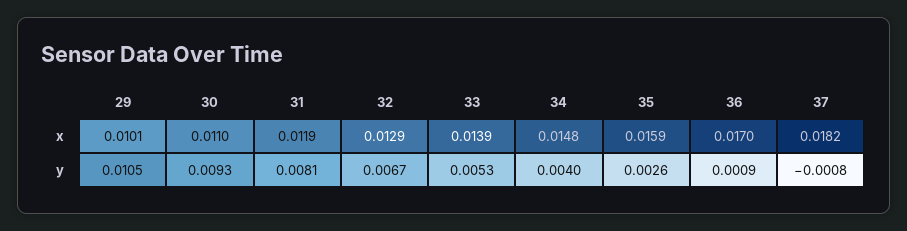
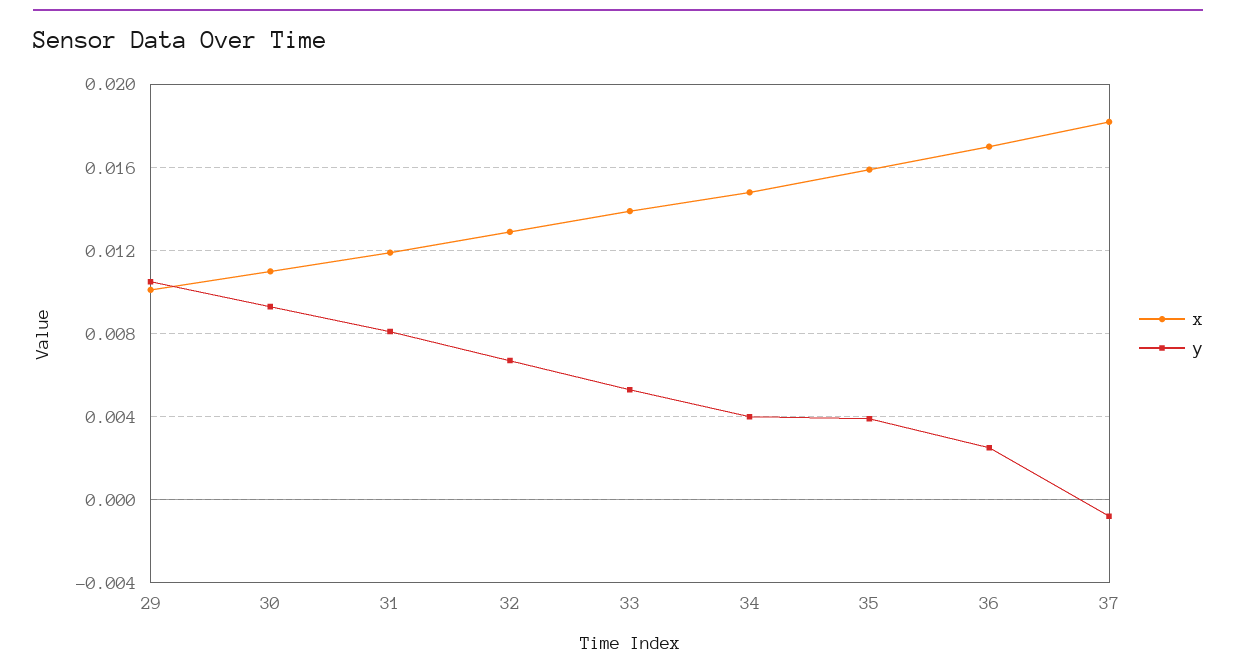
  {
    "x": {
      "29": 0.0101,
      "30": 0.011,
      "31": 0.0119,
      "32": 0.0129,
      "33": 0.0139,
      "34": 0.0148,
      "35": 0.0159,
      "36": 0.017,
      "37": 0.0182
    },
    "y": {
      "29": 0.0105,
      "30": 0.0093,
      "31": 0.0081,
      "32": 0.0067,
      "33": 0.0053,
      "34": 0.004,
-     "35": 0.0026,
+     "35": 0.004,
-     "36": 0.0009,
+     "36": 0.0025,
      "37": -0.0008
    }
  }

